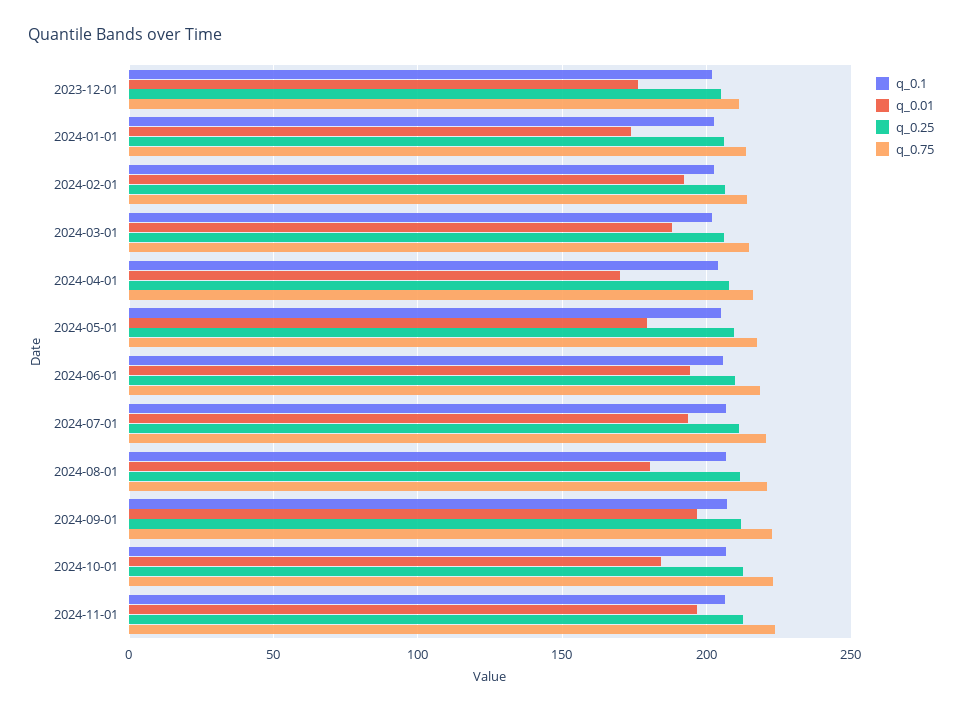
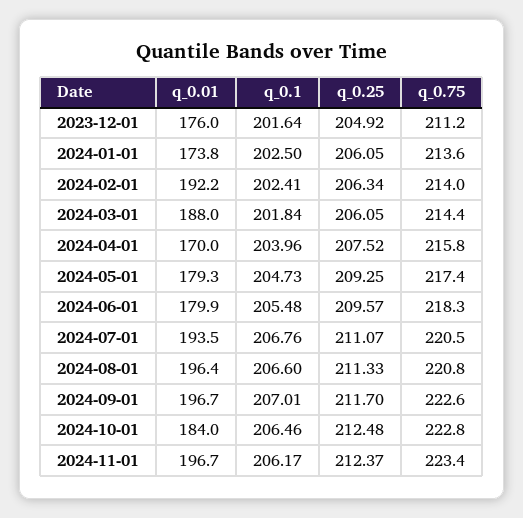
  {
    "q_0.1": {
      "2023-12-01": 201.64,
      "2024-01-01": 202.5,
      "2024-02-01": 202.41,
      "2024-03-01": 201.84,
      "2024-04-01": 203.96,
      "2024-05-01": 204.73,
      "2024-06-01": 205.48,
      "2024-07-01": 206.76,
      "2024-08-01": 206.6,
      "2024-09-01": 207.01,
      "2024-10-01": 206.46,
      "2024-11-01": 206.17
    },
    "q_0.01": {
      "2023-12-01": 176,
      "2024-01-01": 173.8,
      "2024-02-01": 192.2,
      "2024-03-01": 188,
      "2024-04-01": 170,
      "2024-05-01": 179.3,
-     "2024-06-01": 195,
+     "2024-06-01": 179.9,
      "2024-07-01": 193.5,
-     "2024-08-01": 180,
+     "2024-08-01": 196.4,
      "2024-09-01": 196.7,
      "2024-10-01": 184,
      "2024-11-01": 196.7
    },
    "q_0.25": {
      "2023-12-01": 204.92,
      "2024-01-01": 206.05,
      "2024-02-01": 206.34,
      "2024-03-01": 206.05,
      "2024-04-01": 207.52,
      "2024-05-01": 209.25,
      "2024-06-01": 209.57,
      "2024-07-01": 211.07,
      "2024-08-01": 211.33,
      "2024-09-01": 211.7,
      "2024-10-01": 212.48,
      "2024-11-01": 212.37
    },
    "q_0.75": {
      "2023-12-01": 211.2,
      "2024-01-01": 213.6,
      "2024-02-01": 214,
      "2024-03-01": 214.4,
      "2024-04-01": 215.8,
      "2024-05-01": 217.4,
      "2024-06-01": 218.3,
      "2024-07-01": 220.5,
      "2024-08-01": 220.8,
      "2024-09-01": 222.6,
      "2024-10-01": 222.8,
      "2024-11-01": 223.4
    }
  }

